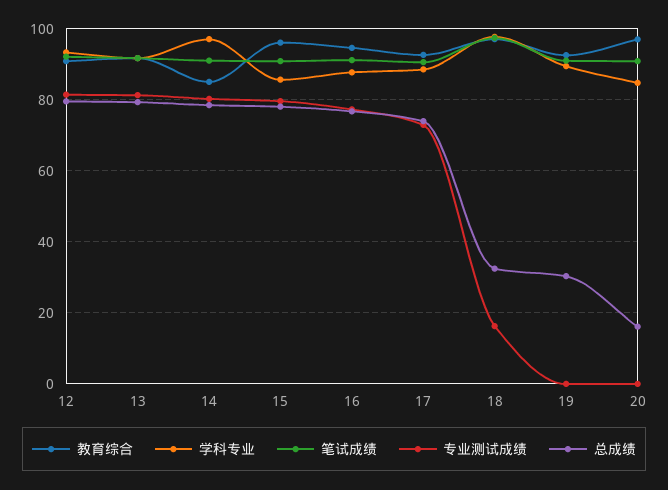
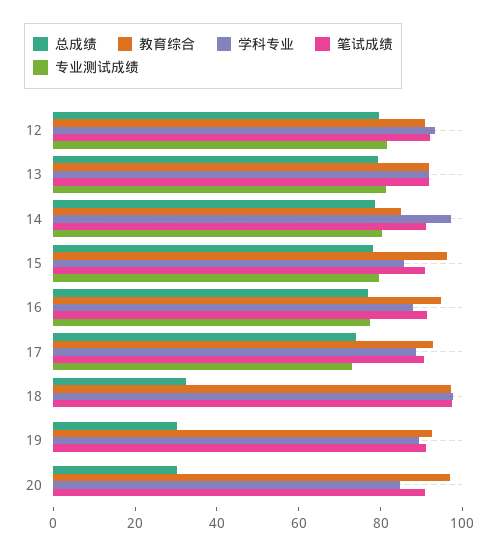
  {
    "教育综合": {
      "12": 90,
      "13": 92,
      "14": 86,
      "15": 96,
      "16": 94,
      "17": 92,
      "18": 98,
      "19": 92,
      "20": 98
    },
    "学科专业": {
      "12": 94,
      "13": 92,
      "14": 98,
      "15": 86,
      "16": 88,
      "17": 88,
      "18": 98,
      "19": 90,
      "20": 84
    },
    "笔试成绩": {
      "12": 92,
      "13": 92,
      "14": 92,
      "15": 90,
      "16": 92,
      "17": 90,
      "18": 98,
      "19": 92,
      "20": 90
    },
    "专业测试成绩": {
      "12": 82,
      "13": 82,
      "14": 80,
      "15": 80,
      "16": 78,
      "17": 74,
-     "18": 16,
+     "18": 0,
      "19": 0,
      "20": 0
    },
    "总成绩": {
      "12": 80,
      "13": 80,
      "14": 78,
      "15": 78,
      "16": 76,
      "17": 74,
      "18": 32,
      "19": 30,
-     "20": 16
+     "20": 30
    }
  }

